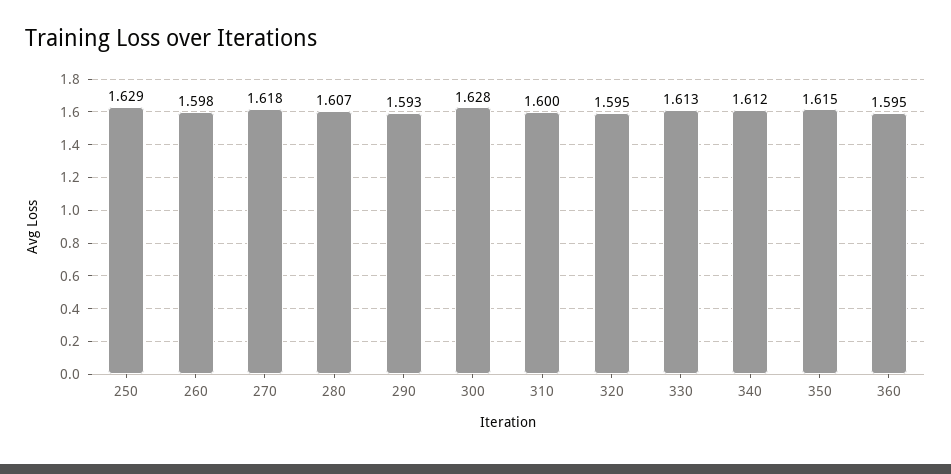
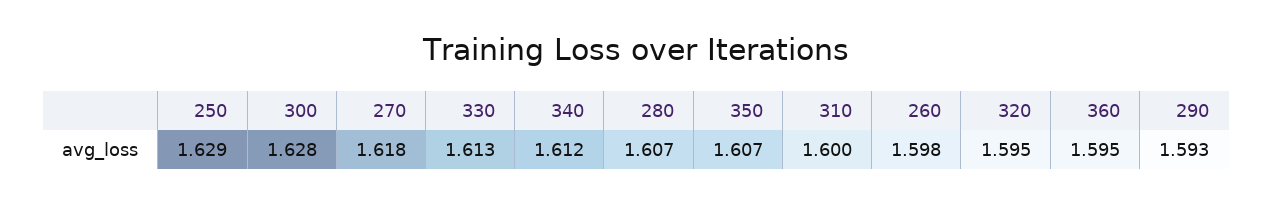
  {
    "250": 1.629,
    "260": 1.598,
    "270": 1.618,
    "280": 1.607,
    "290": 1.593,
    "300": 1.628,
    "310": 1.6,
    "320": 1.595,
    "330": 1.613,
    "340": 1.612,
-   "350": 1.615,
+   "350": 1.607,
    "360": 1.595
  }

